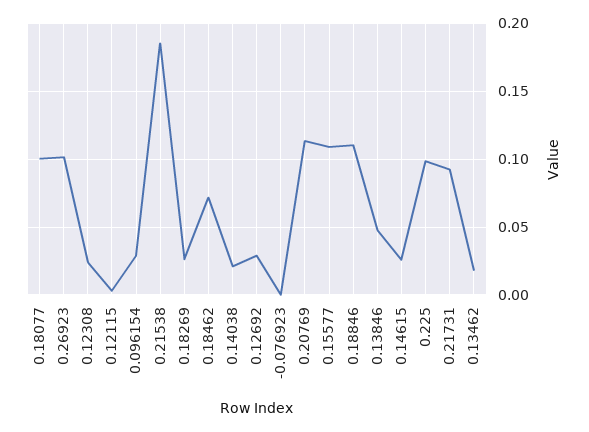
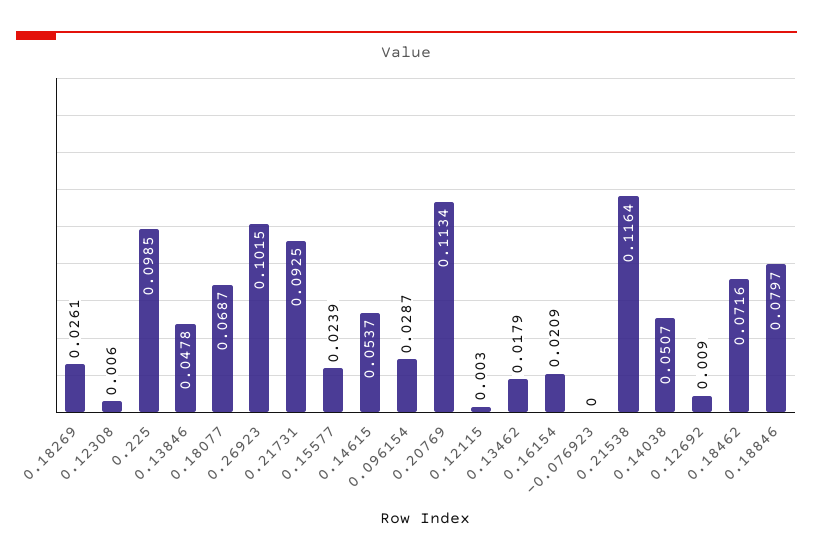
  {
-   "0.18077": 0.1,
+   "0.18077": 0.0687,
    "0.26923": 0.1015,
-   "0.12308": 0.025,
+   "0.12308": 0.006,
    "0.12115": 0.003,
    "0.096154": 0.0287,
-   "0.21538": 0.185,
+   "0.21538": 0.1164,
    "0.18269": 0.0261,
    "0.18462": 0.0716,
-   "0.14038": 0.02,
+   "0.14038": 0.0507,
-   "0.12692": 0.03,
+   "0.12692": 0.009,
    "-0.076923": 0,
    "0.20769": 0.1134,
-   "0.15577": 0.11,
+   "0.15577": 0.0239,
-   "0.18846": 0.11,
+   "0.18846": 0.0797,
    "0.13846": 0.0478,
-   "0.14615": 0.025,
+   "0.14615": 0.0537,
    "0.225": 0.0985,
    "0.21731": 0.0925,
-   "0.13462": 0.0179
+   "0.13462": 0.0179,
+   "0.16154": 0.0209
  }

